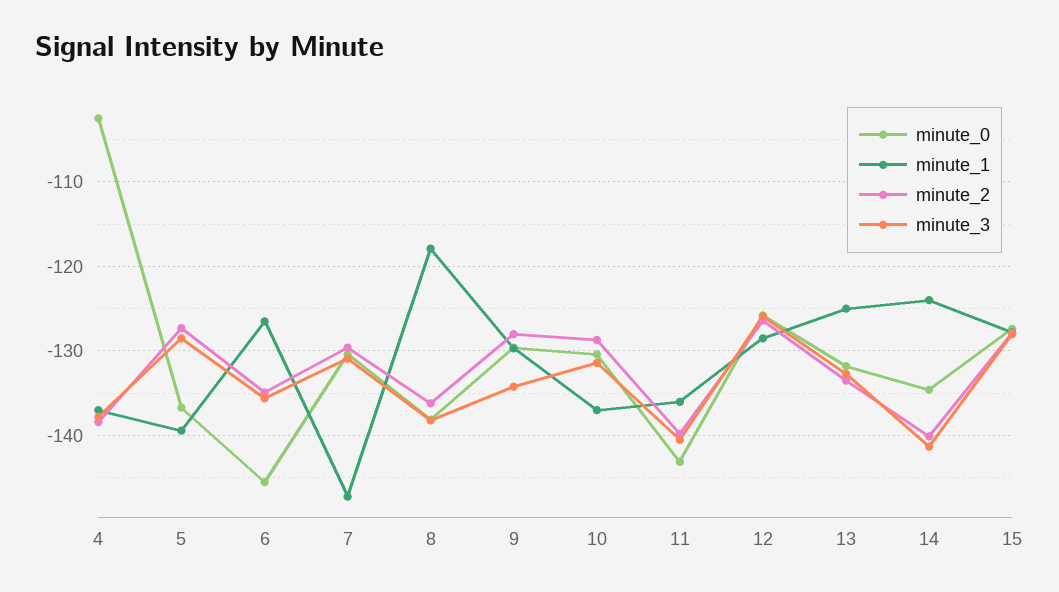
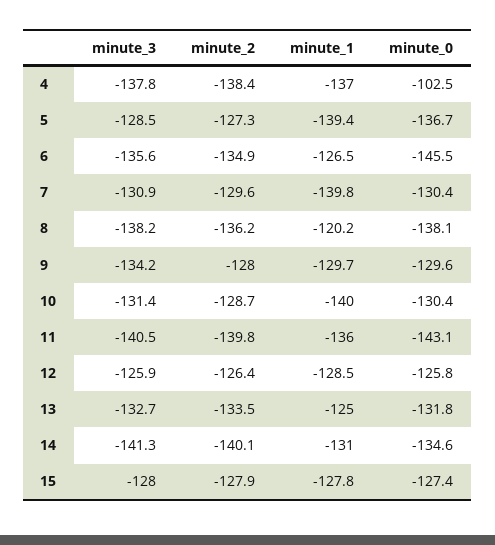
  {
    "minute_0": {
      "4": -102.5,
      "5": -136.7,
      "6": -145.5,
      "7": -130.4,
      "8": -138.1,
      "9": -129.6,
      "10": -130.4,
      "11": -143.1,
      "12": -125.8,
      "13": -131.8,
      "14": -134.6,
      "15": -127.4
    },
    "minute_1": {
      "4": -137,
      "5": -139.4,
      "6": -126.5,
-     "7": -147,
+     "7": -139.8,
-     "8": -118,
+     "8": -120.2,
      "9": -129.7,
-     "10": -137,
+     "10": -140,
      "11": -136,
      "12": -128.5,
      "13": -125,
-     "14": -124,
+     "14": -131,
      "15": -127.8
    },
    "minute_2": {
      "4": -138.4,
      "5": -127.3,
      "6": -134.9,
      "7": -129.6,
      "8": -136.2,
      "9": -128,
      "10": -128.7,
      "11": -139.8,
      "12": -126.4,
      "13": -133.5,
      "14": -140.1,
      "15": -127.9
    },
    "minute_3": {
      "4": -137.8,
      "5": -128.5,
      "6": -135.6,
      "7": -130.9,
      "8": -138.2,
      "9": -134.2,
      "10": -131.4,
      "11": -140.5,
      "12": -125.9,
      "13": -132.7,
      "14": -141.3,
      "15": -128
    }
  }

